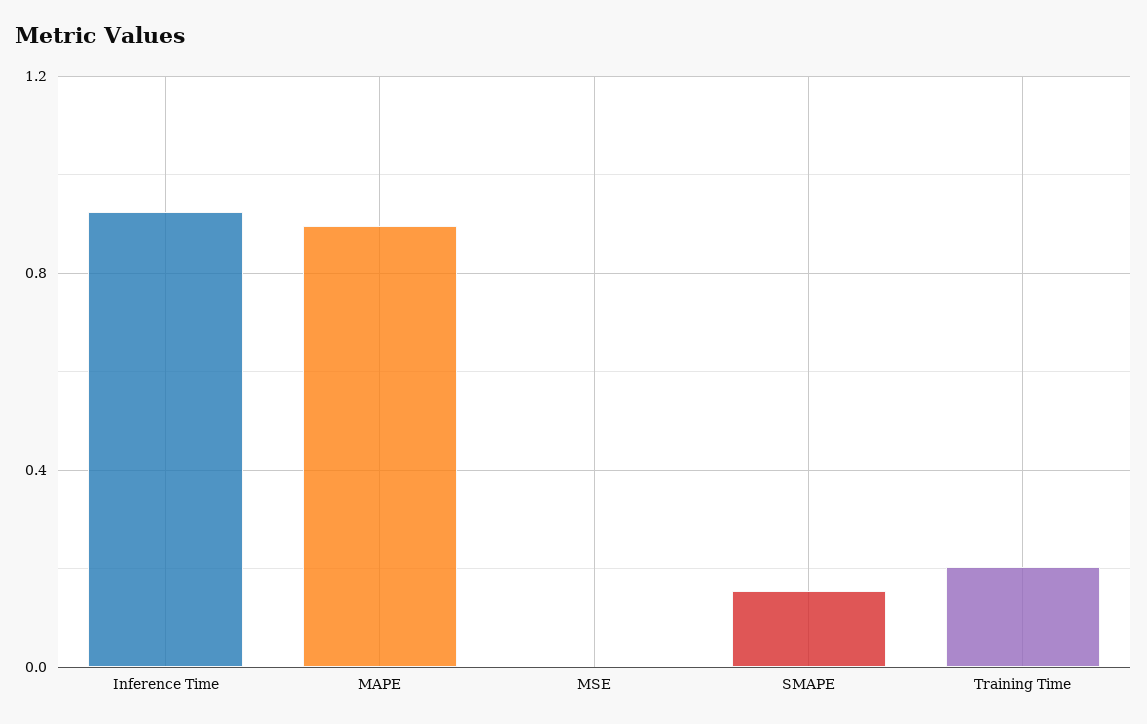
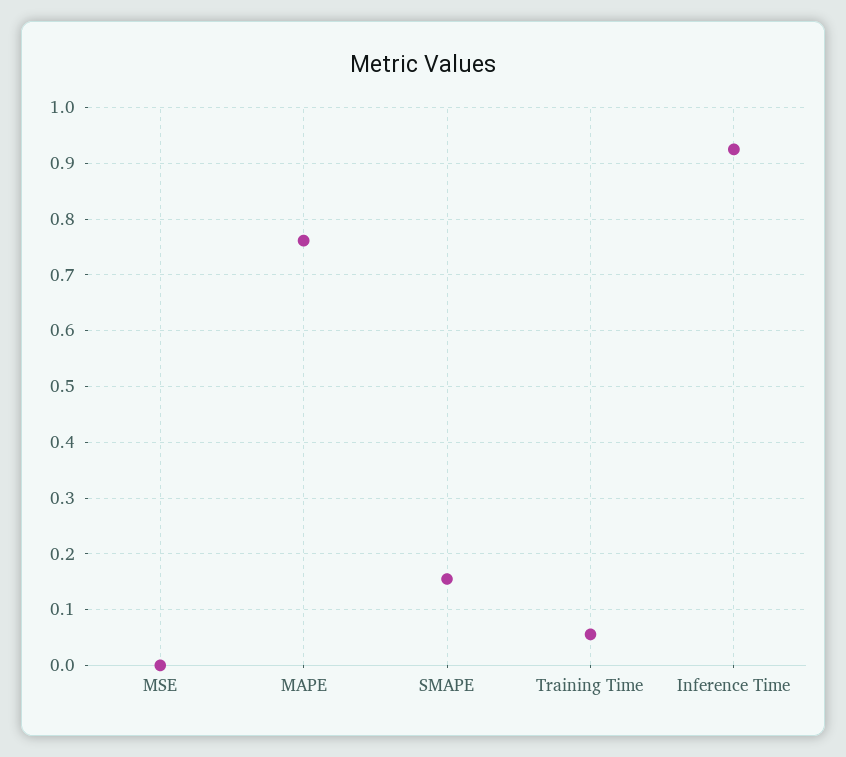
  {
    "Inference Time": 0.92,
-   "MAPE": 0.9,
+   "MAPE": 0.76,
    "MSE": 0,
    "SMAPE": 0.16,
-   "Training Time": 0.2
+   "Training Time": 0.06
  }

